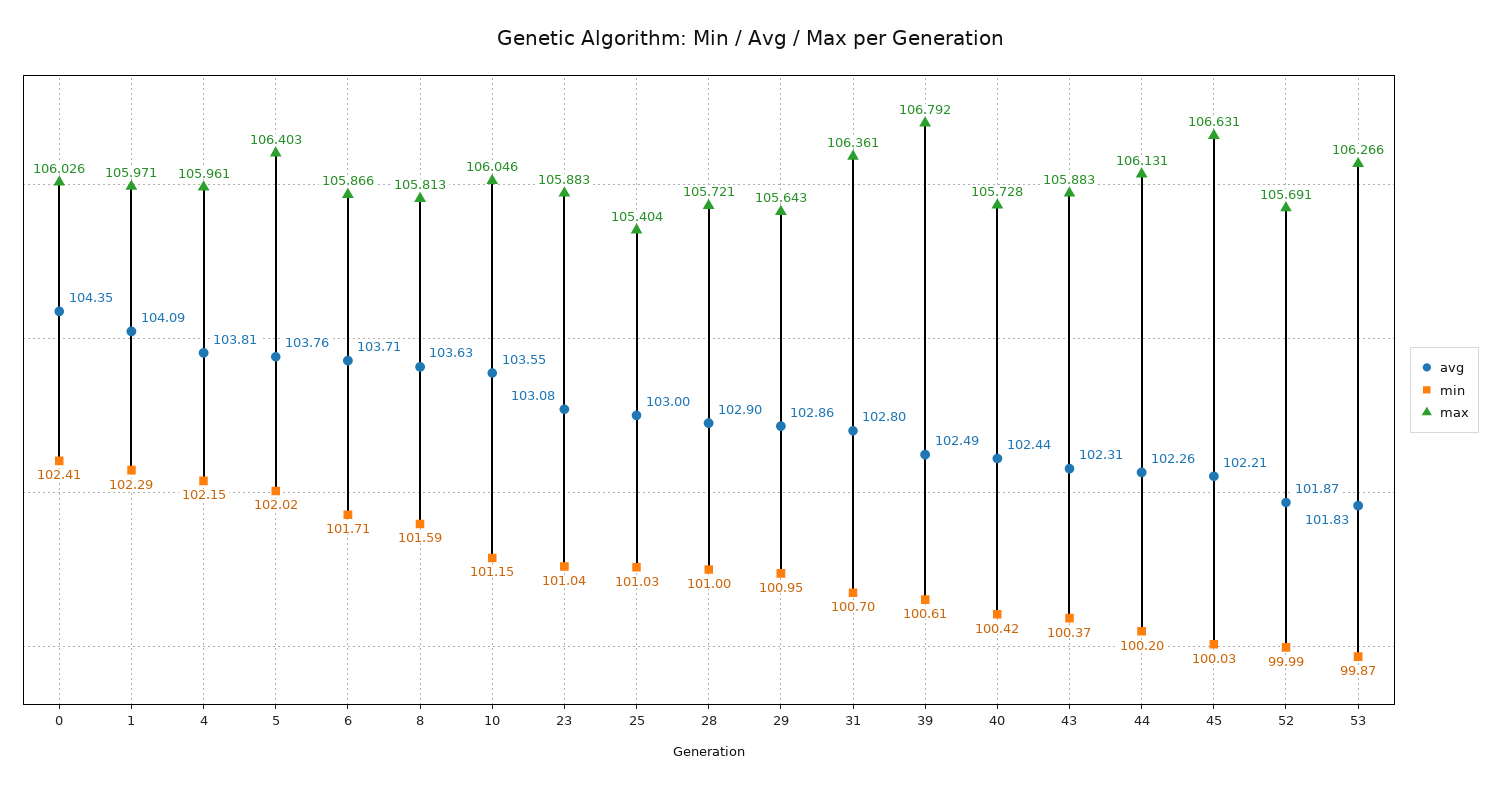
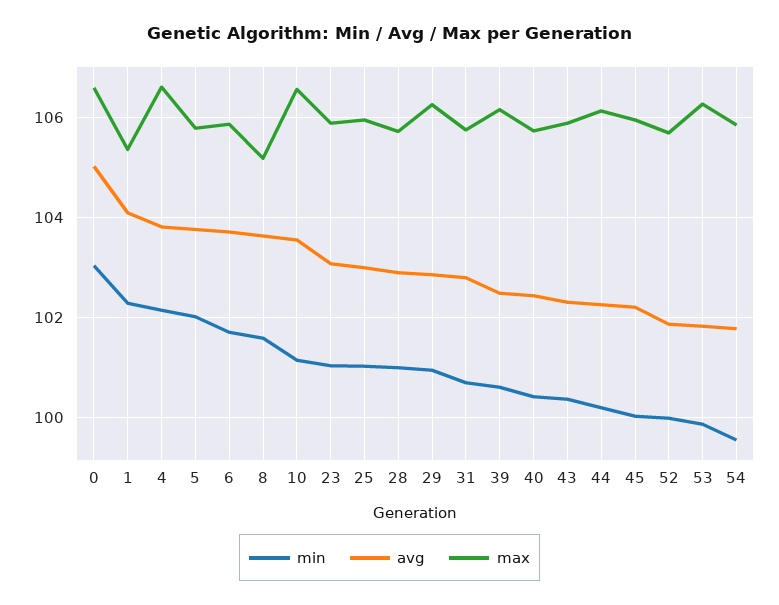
  {
    "avg": {
-     "0": 104.35,
+     "0": 105,
      "1": 104.09,
      "4": 103.81,
      "5": 103.76,
      "6": 103.71,
      "8": 103.63,
      "10": 103.55,
      "23": 103.08,
      "25": 103,
      "28": 102.9,
      "29": 102.86,
      "31": 102.8,
      "39": 102.49,
      "40": 102.44,
      "43": 102.31,
      "44": 102.26,
      "45": 102.21,
      "52": 101.87,
-     "53": 101.83
+     "53": 101.83,
+     "54": 101.8
    },
    "min": {
-     "0": 102.41,
+     "0": 103,
      "1": 102.29,
      "4": 102.15,
      "5": 102.02,
      "6": 101.71,
      "8": 101.59,
      "10": 101.15,
      "23": 101.04,
      "25": 101.03,
      "28": 101,
      "29": 100.95,
      "31": 100.7,
      "39": 100.61,
      "40": 100.42,
      "43": 100.37,
      "44": 100.2,
      "45": 100.03,
      "52": 99.99,
-     "53": 99.87
+     "53": 99.87,
+     "54": 99.6
    },
    "max": {
-     "0": 106.026,
+     "0": 106.6,
-     "1": 105.971,
+     "1": 105.4,
-     "4": 105.961,
+     "4": 106.6,
-     "5": 106.403,
+     "5": 105.8,
      "6": 105.866,
-     "8": 105.813,
+     "8": 105.2,
-     "10": 106.046,
+     "10": 106.6,
      "23": 105.883,
-     "25": 105.404,
+     "25": 106,
      "28": 105.721,
-     "29": 105.643,
+     "29": 106.2,
-     "31": 106.361,
+     "31": 105.8,
-     "39": 106.792,
+     "39": 106.2,
      "40": 105.728,
      "43": 105.883,
      "44": 106.131,
-     "45": 106.631,
+     "45": 106,
      "52": 105.691,
-     "53": 106.266
+     "53": 106.266,
+     "54": 105.8
    }
  }

